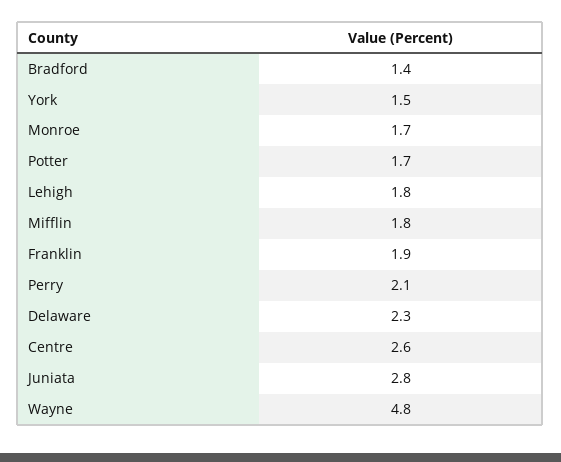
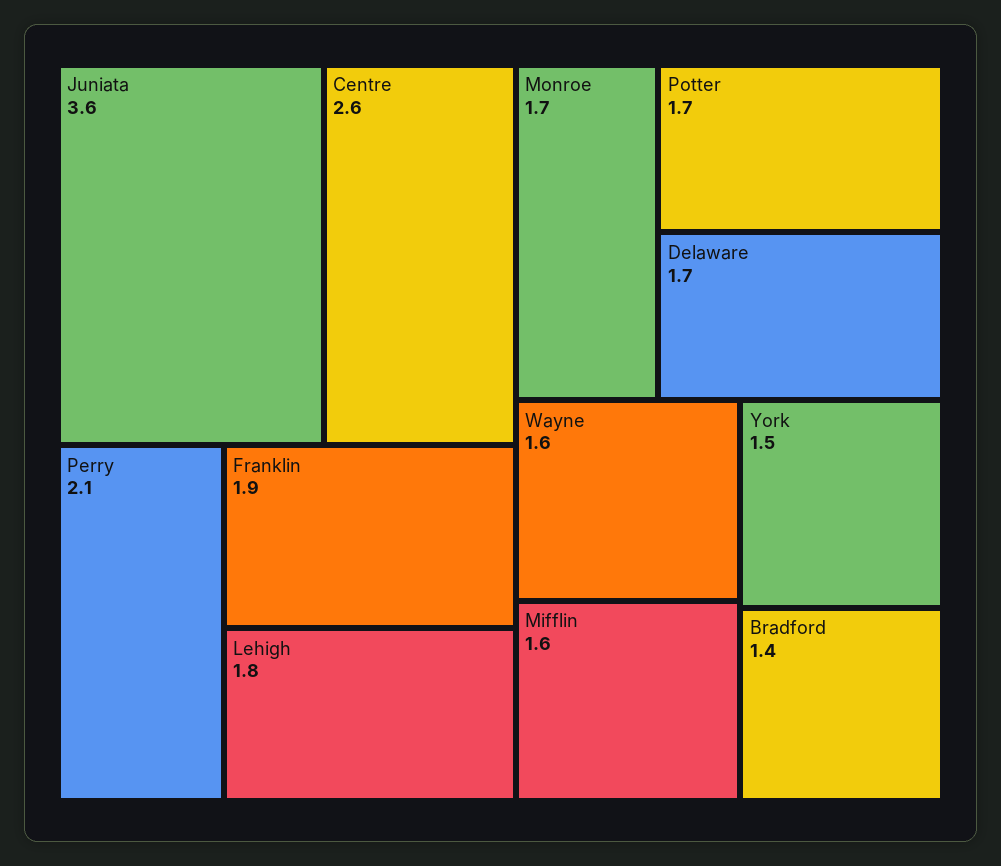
  {
    "Bradford": 1.4,
    "York": 1.5,
    "Monroe": 1.7,
    "Potter": 1.7,
    "Lehigh": 1.8,
-   "Mifflin": 1.8,
+   "Mifflin": 1.6,
    "Franklin": 1.9,
    "Perry": 2.1,
-   "Delaware": 2.3,
+   "Delaware": 1.7,
    "Centre": 2.6,
-   "Juniata": 2.8,
+   "Juniata": 3.6,
-   "Wayne": 4.8
+   "Wayne": 1.6
  }

